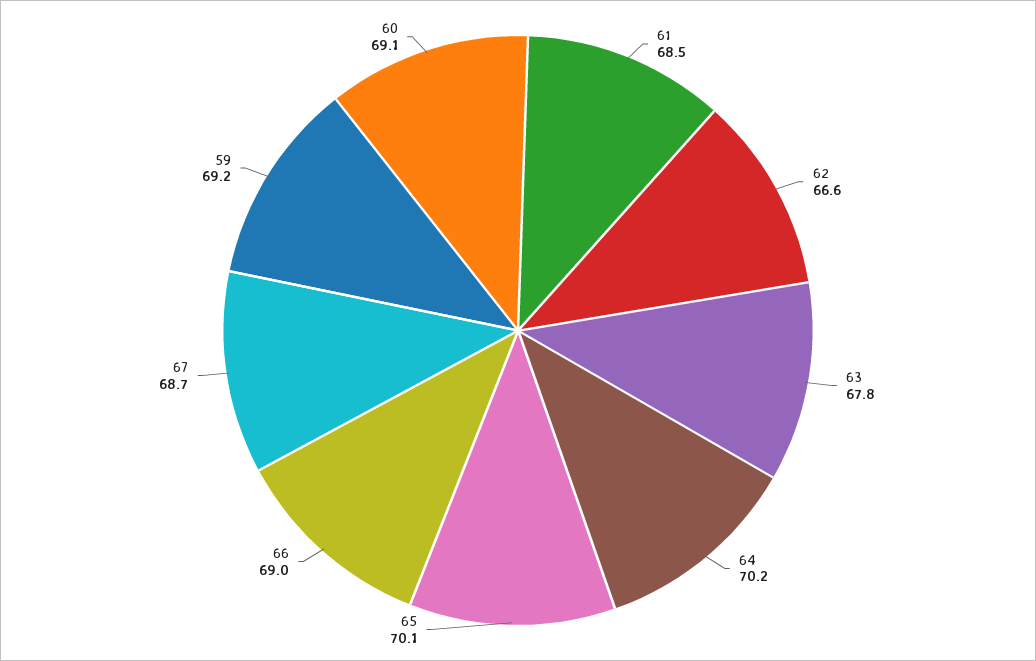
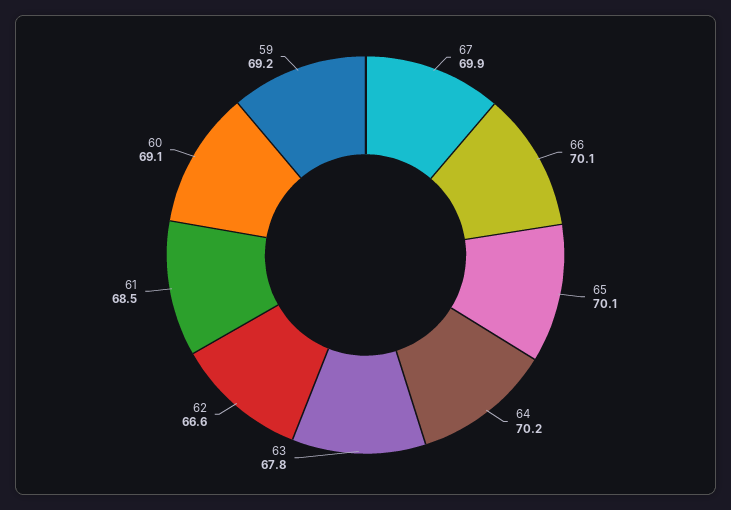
  {
    "61": 68.5,
    "62": 66.6,
    "63": 67.8,
    "64": 70.2,
    "65": 70.1,
-   "66": 69,
+   "66": 70.1,
-   "67": 68.7,
+   "67": 69.9,
    "59": 69.2,
    "60": 69.1
  }

